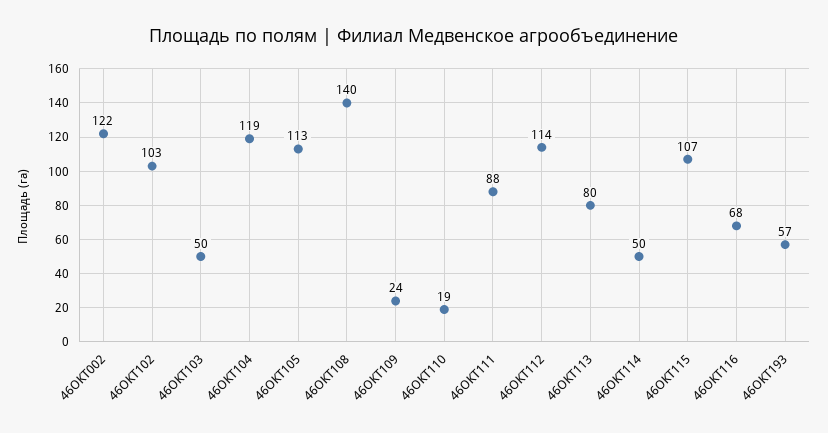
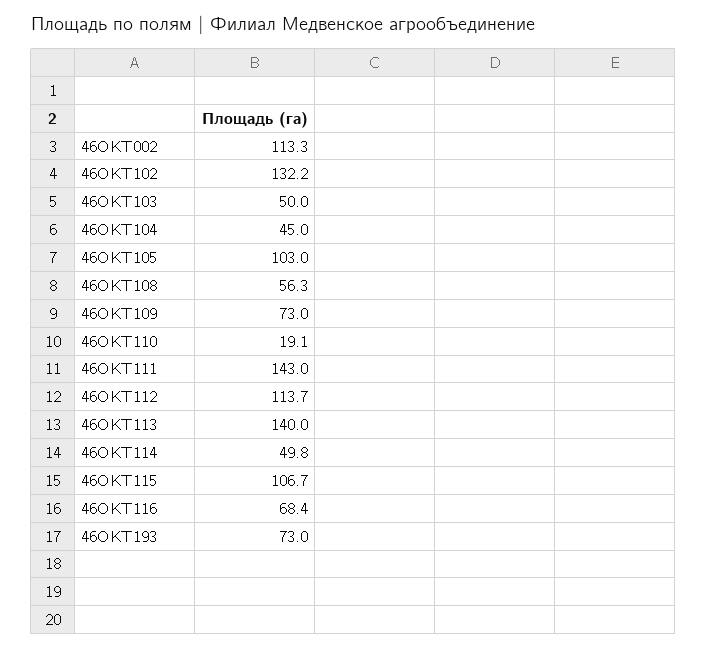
  {
-   "46ОКТ002": 122,
+   "46ОКТ002": 113.3,
-   "46ОКТ102": 103,
+   "46ОКТ102": 132.2,
    "46ОКТ103": 50,
-   "46ОКТ104": 119,
+   "46ОКТ104": 45,
-   "46ОКТ105": 113,
+   "46ОКТ105": 103,
-   "46ОКТ108": 140,
+   "46ОКТ108": 56.3,
-   "46ОКТ109": 24,
+   "46ОКТ109": 73,
    "46ОКТ110": 19.1,
-   "46ОКТ111": 88,
+   "46ОКТ111": 143,
    "46ОКТ112": 113.7,
-   "46ОКТ113": 80,
+   "46ОКТ113": 140,
    "46ОКТ114": 49.8,
    "46ОКТ115": 106.7,
    "46ОКТ116": 68.4,
-   "46ОКТ193": 57
+   "46ОКТ193": 73
  }

